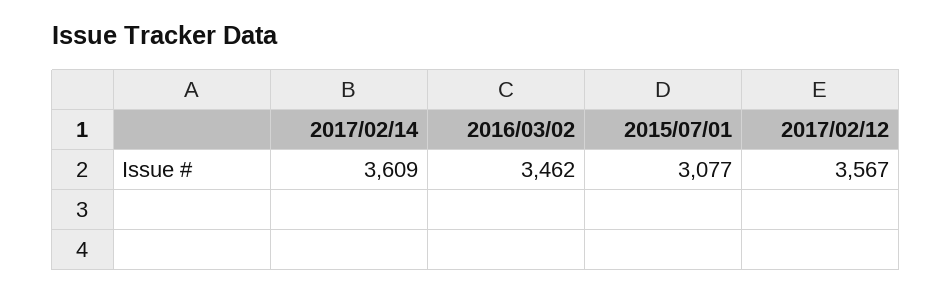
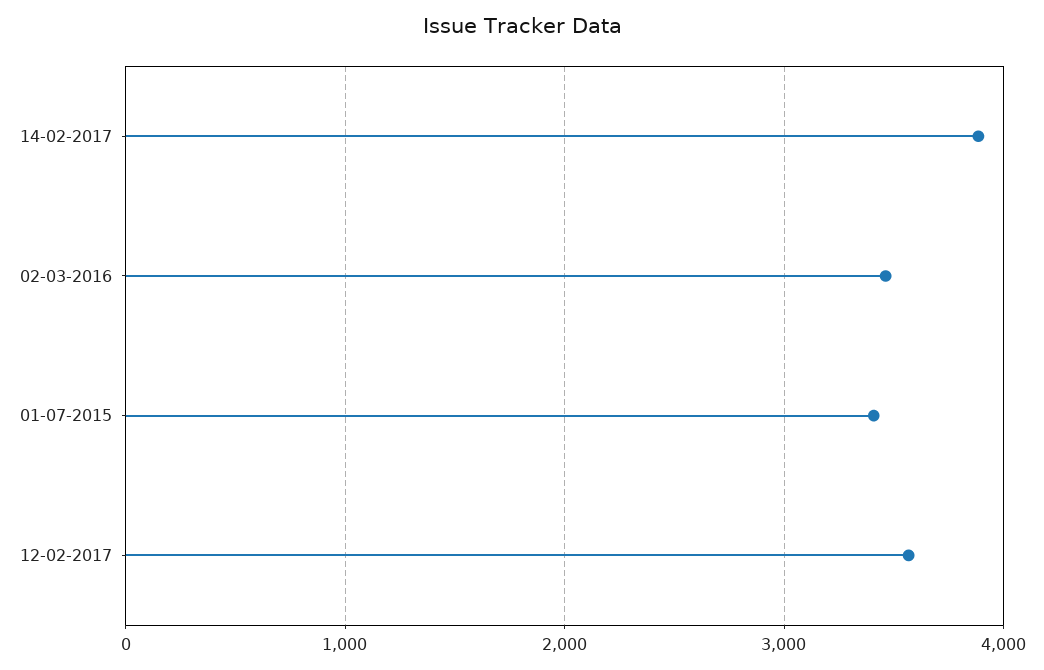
  {
-   "2017/02/14": 3609,
+   "2017/02/14": 3900,
    "2016/03/02": 3462,
-   "2015/07/01": 3077,
+   "2015/07/01": 3400,
    "2017/02/12": 3567
  }

